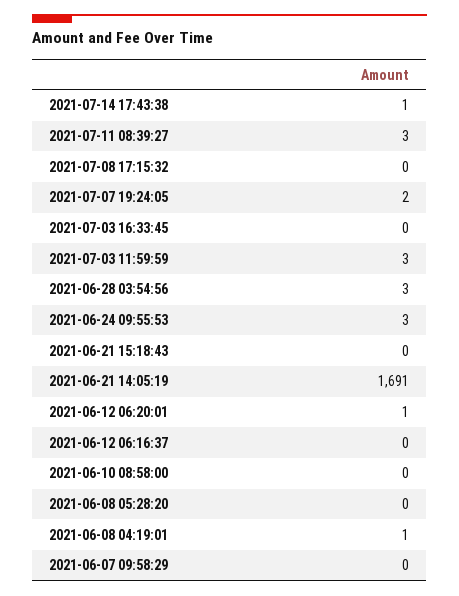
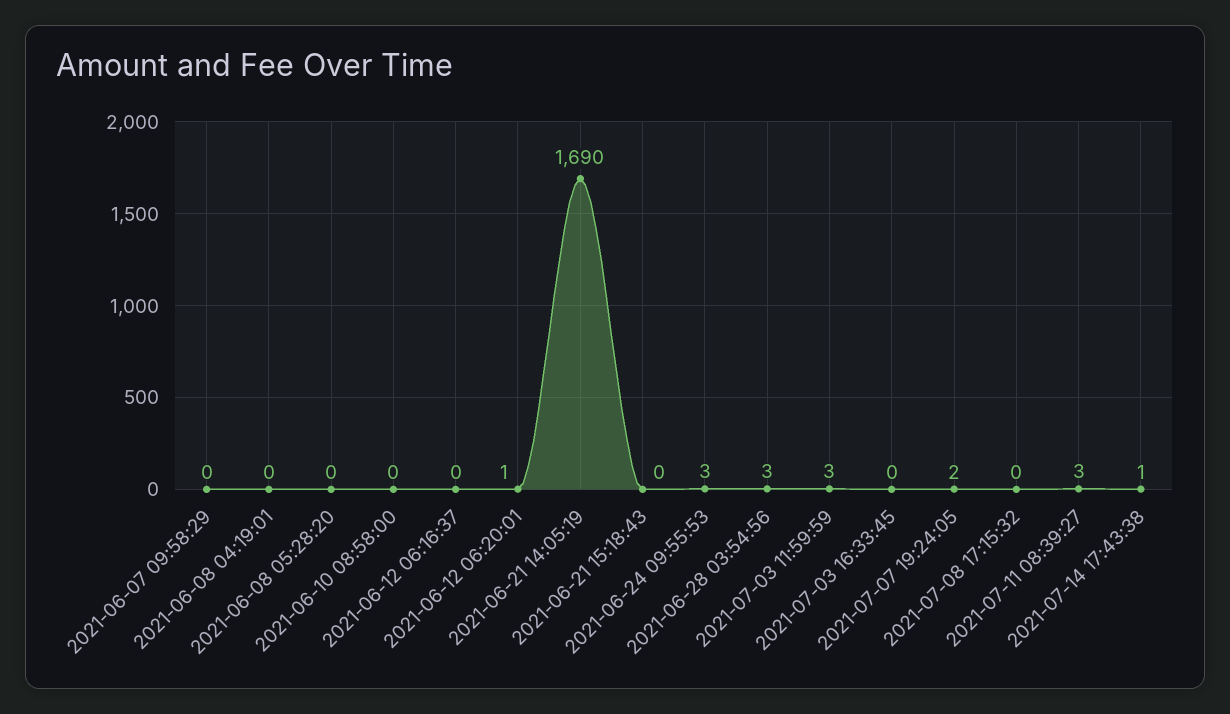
  {
    "2021-07-14 17:43:38": 1,
    "2021-07-11 08:39:27": 3,
    "2021-07-08 17:15:32": 0,
    "2021-07-07 19:24:05": 2,
    "2021-07-03 16:33:45": 0,
    "2021-07-03 11:59:59": 3,
    "2021-06-28 03:54:56": 3,
    "2021-06-24 09:55:53": 3,
    "2021-06-21 15:18:43": 0,
-   "2021-06-21 14:05:19": 1691,
+   "2021-06-21 14:05:19": 1690,
    "2021-06-12 06:20:01": 1,
    "2021-06-12 06:16:37": 0,
    "2021-06-10 08:58:00": 0,
    "2021-06-08 05:28:20": 0,
-   "2021-06-08 04:19:01": 1,
+   "2021-06-08 04:19:01": 0,
    "2021-06-07 09:58:29": 0
  }

